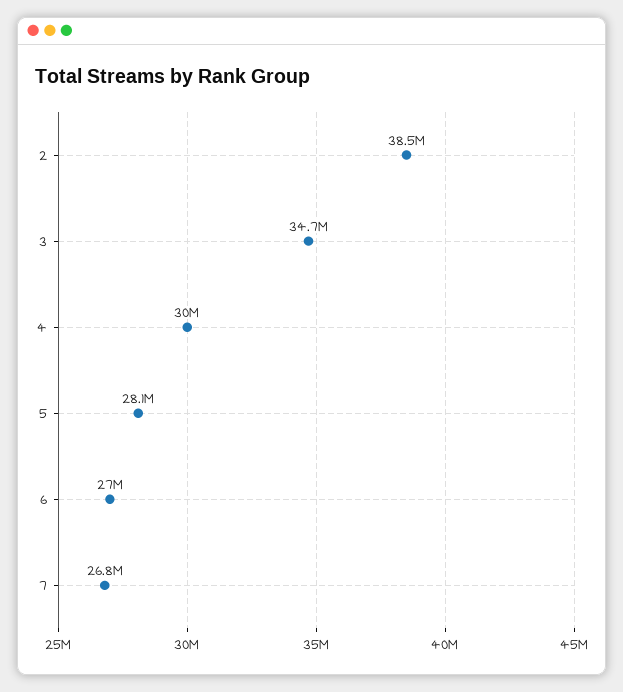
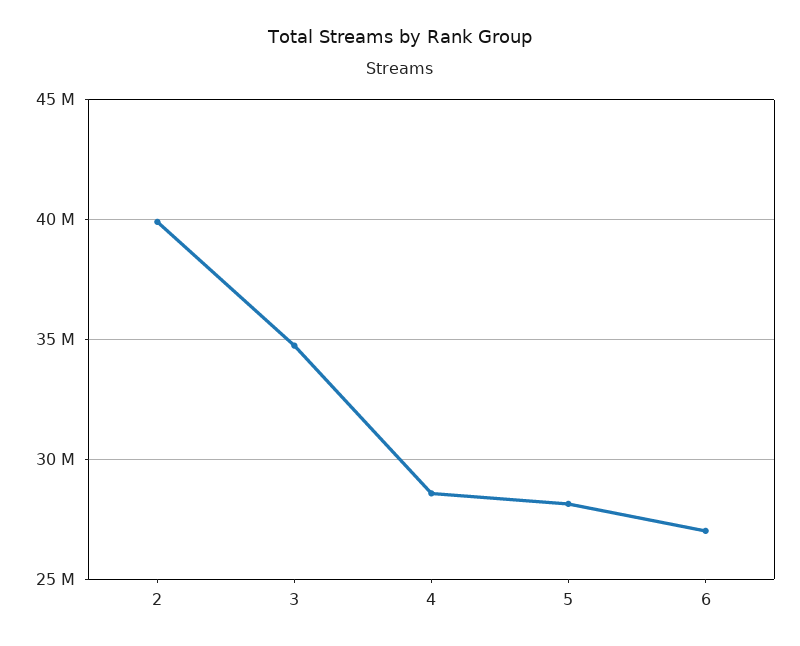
  {
-   "2": 38500000,
+   "2": 40000000,
    "3": 34700000,
-   "4": 30000000,
+   "4": 28500000,
    "5": 28100000,
-   "6": 27000000,
+   "6": 27000000
-   "7": 26800000
  }

